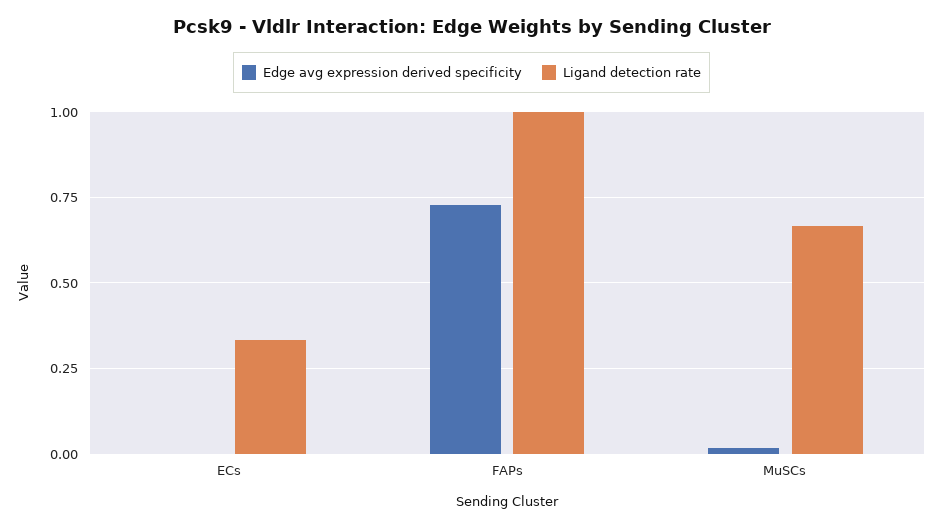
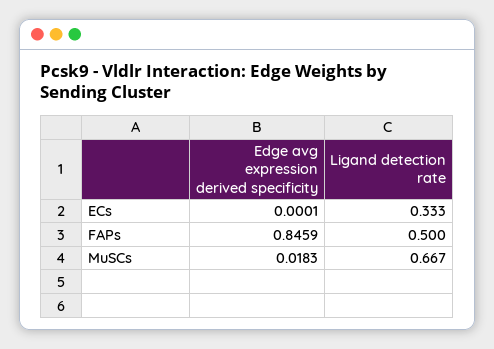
  {
    "Edge avg expression derived specificity": {
      "ECs": 0.0001,
-     "FAPs": 0.725,
+     "FAPs": 0.8459,
      "MuSCs": 0.0183
    },
    "Ligand detection rate": {
      "ECs": 0.333,
-     "FAPs": 1,
+     "FAPs": 0.5,
      "MuSCs": 0.667
    }
  }

